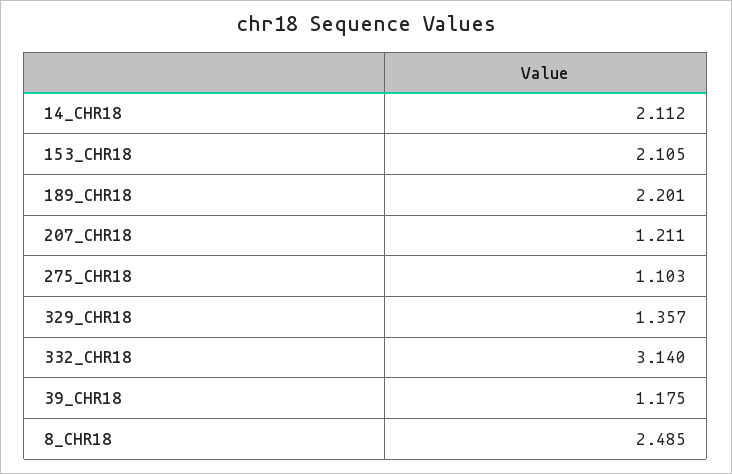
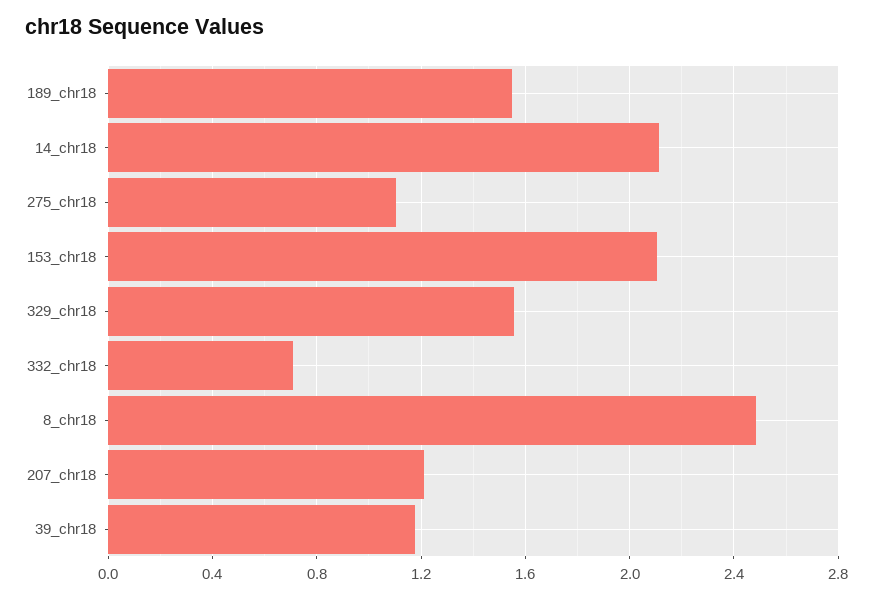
  {
    "14_CHR18": 2.112,
    "153_CHR18": 2.105,
-   "189_CHR18": 2.201,
+   "189_CHR18": 1.55,
    "207_CHR18": 1.211,
    "275_CHR18": 1.103,
-   "329_CHR18": 1.357,
+   "329_CHR18": 1.55,
-   "332_CHR18": 3.14,
+   "332_CHR18": 0.7,
    "39_CHR18": 1.175,
    "8_CHR18": 2.485
  }

